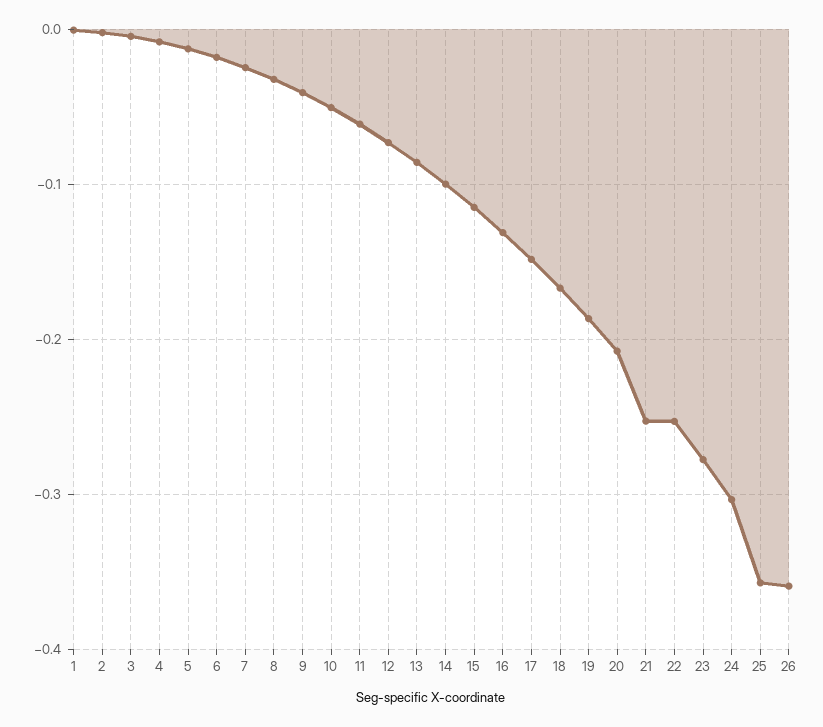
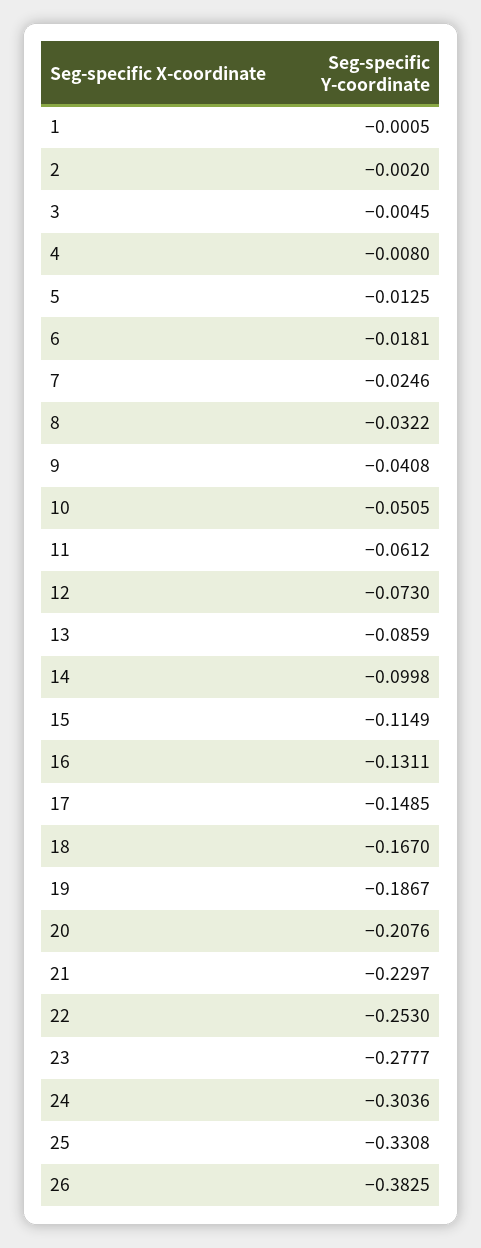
  {
    "1": -0.0005,
    "2": -0.002,
    "3": -0.0045,
    "4": -0.008,
    "5": -0.0125,
    "6": -0.0181,
    "7": -0.0246,
    "8": -0.0322,
    "9": -0.0408,
    "10": -0.0505,
    "11": -0.0612,
    "12": -0.073,
    "13": -0.0859,
    "14": -0.0998,
    "15": -0.1149,
    "16": -0.1311,
    "17": -0.1485,
    "18": -0.167,
    "19": -0.1867,
    "20": -0.2076,
-   "21": -0.25,
+   "21": -0.2297,
    "22": -0.253,
    "23": -0.2777,
    "24": -0.3036,
-   "25": -0.36,
+   "25": -0.3308,
-   "26": -0.36
+   "26": -0.3825
  }

